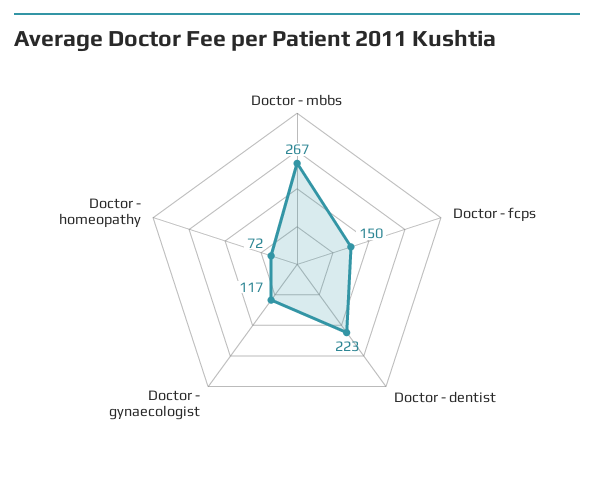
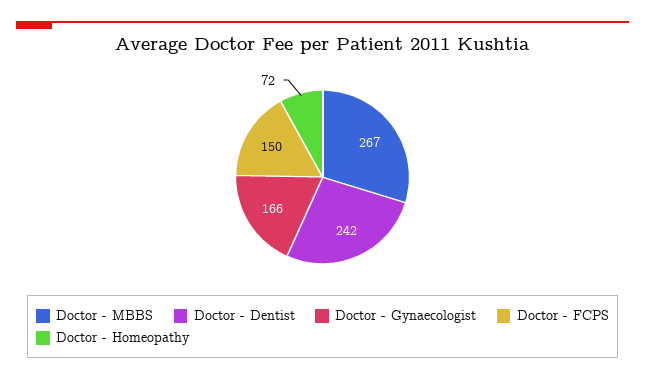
  {
    "Doctor - mbbs": 267,
    "Doctor - fcps": 150,
-   "Doctor - dentist": 223,
+   "Doctor - dentist": 242,
-   "Doctor - gynaecologist": 117,
+   "Doctor - gynaecologist": 166,
    "Doctor - homeopathy": 72
  }

